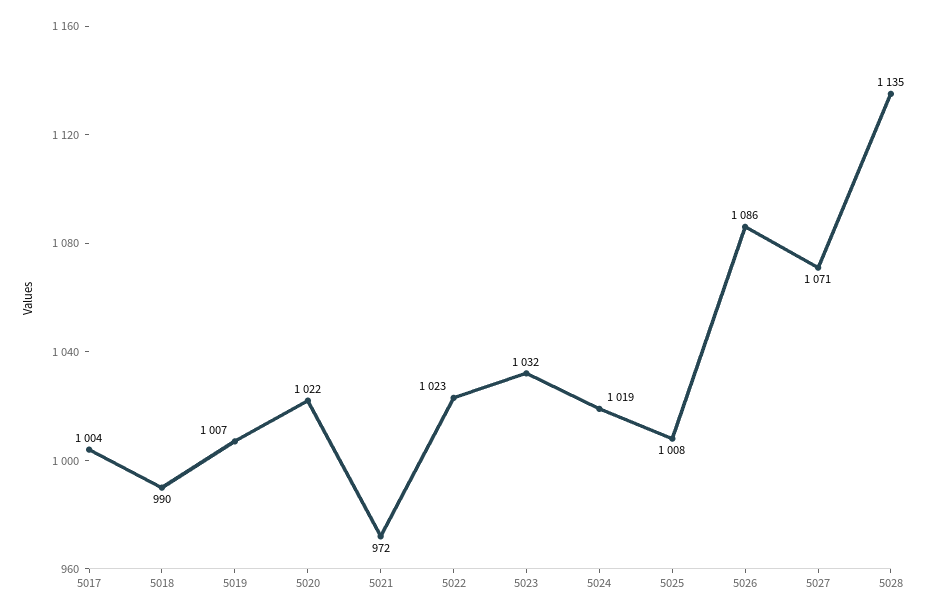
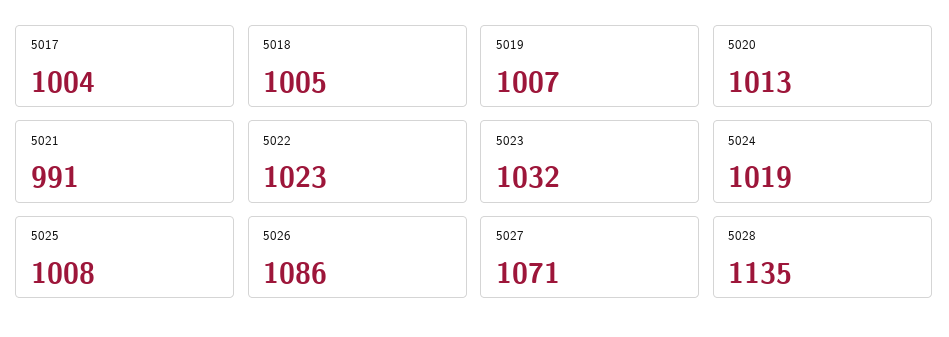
  {
    "5017": 1004,
-   "5018": 990,
+   "5018": 1005,
    "5019": 1007,
-   "5020": 1022,
+   "5020": 1013,
-   "5021": 972,
+   "5021": 991,
    "5022": 1023,
    "5023": 1032,
    "5024": 1019,
    "5025": 1008,
    "5026": 1086,
    "5027": 1071,
    "5028": 1135
  }

